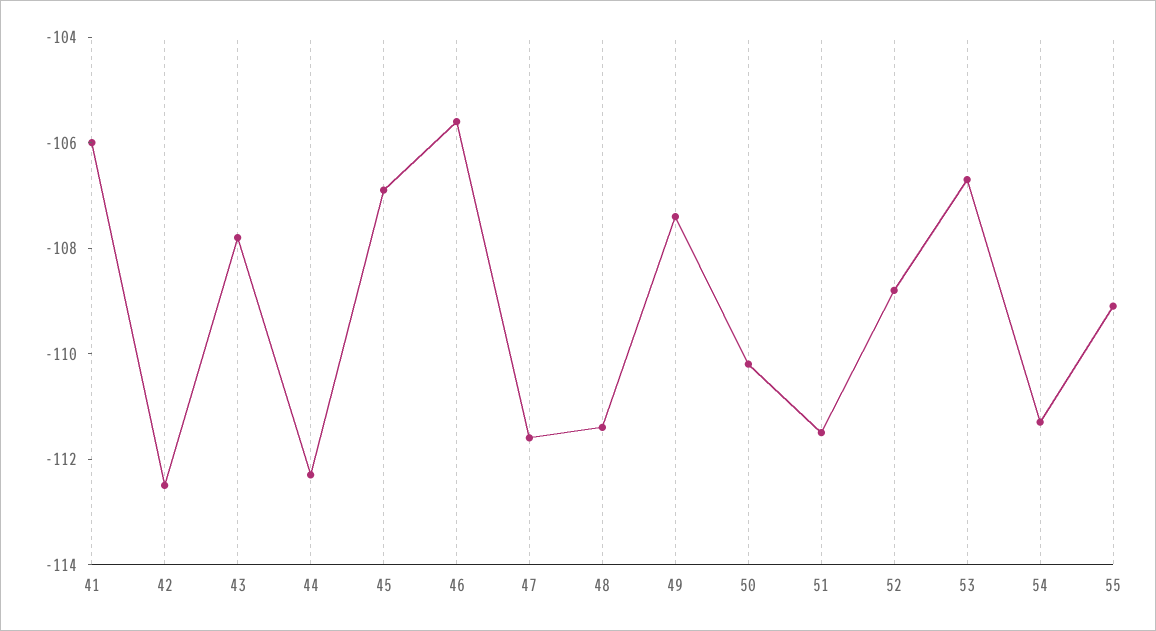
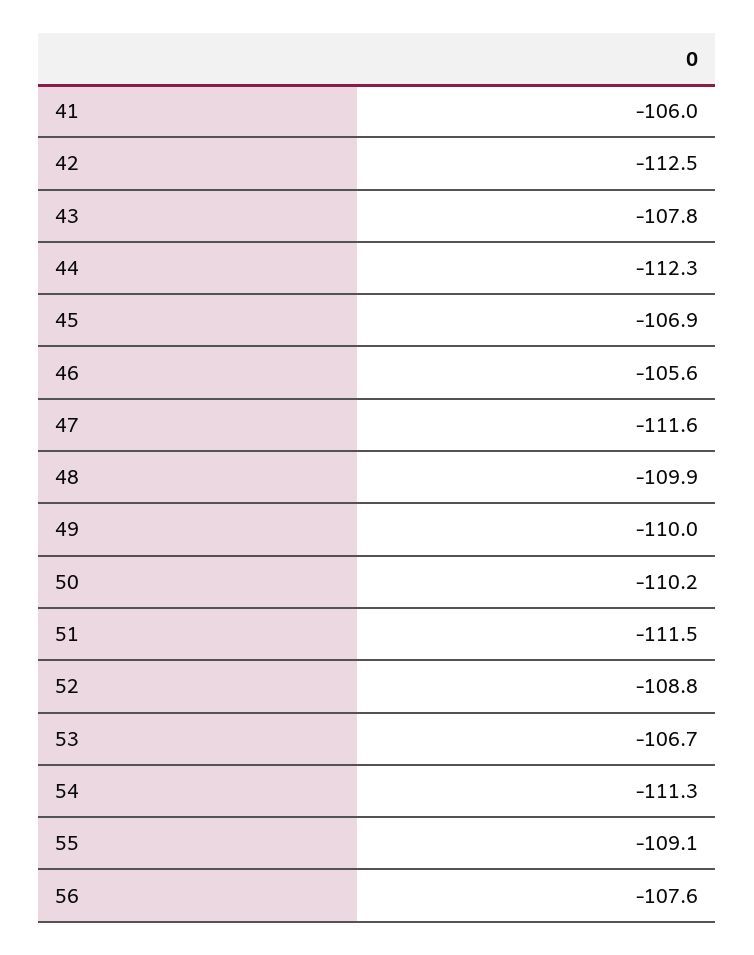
  {
    "41": -106,
    "42": -112.5,
    "43": -107.8,
    "44": -112.3,
    "45": -106.9,
    "46": -105.6,
    "47": -111.6,
-   "48": -111.5,
+   "48": -109.9,
-   "49": -107.5,
+   "49": -110,
    "50": -110.2,
    "51": -111.5,
    "52": -108.8,
    "53": -106.7,
    "54": -111.3,
-   "55": -109.1
+   "55": -109.1,
+   "56": -107.6
  }

